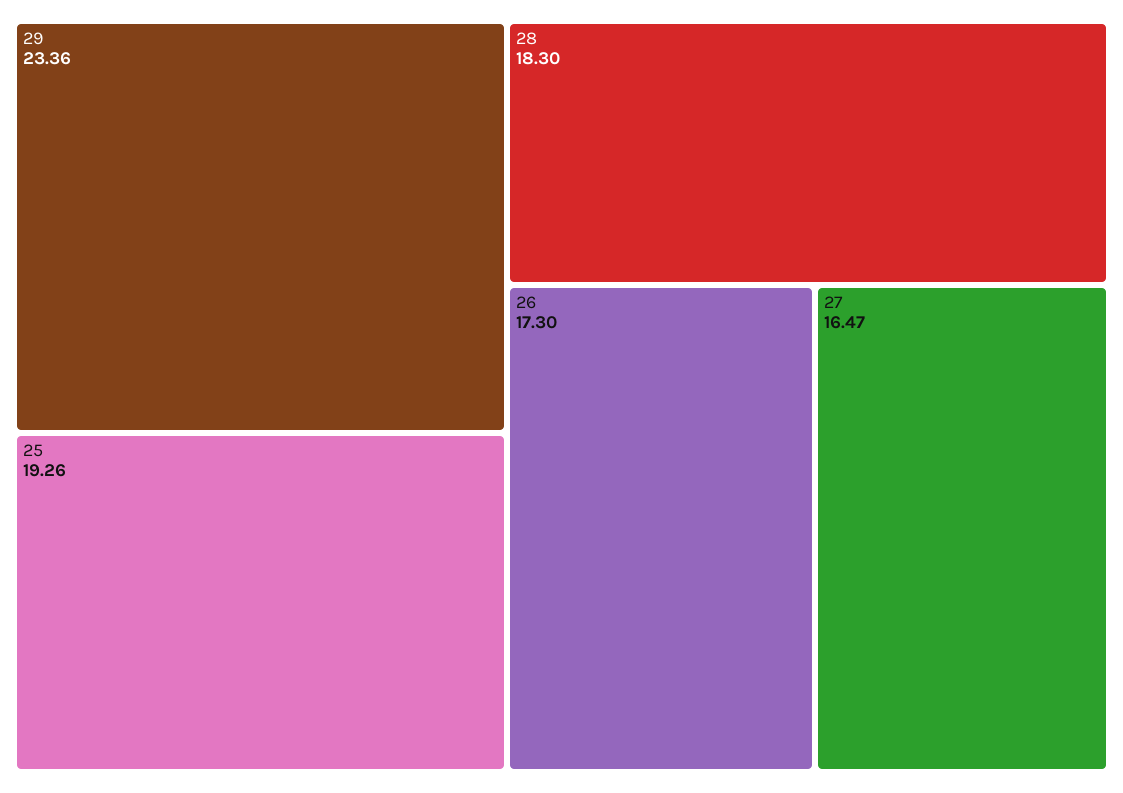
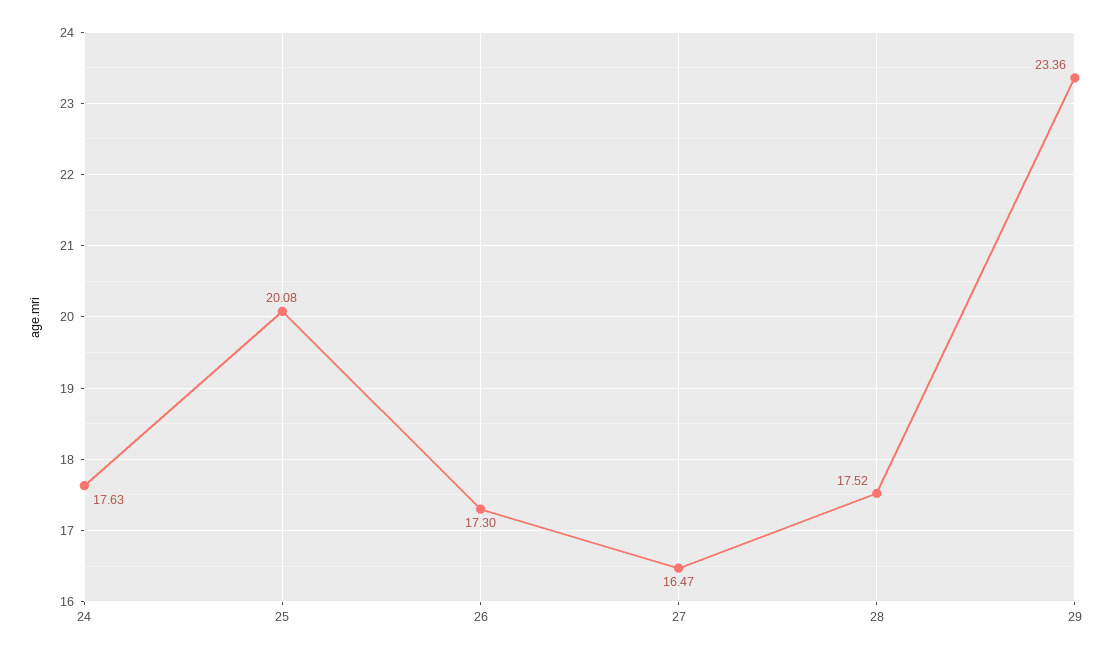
  {
    "29": 23.36,
-   "25": 19.26,
+   "25": 20.08,
-   "28": 18.3,
+   "28": 17.52,
    "26": 17.3,
-   "27": 16.47
+   "27": 16.47,
+   "24": 17.63
  }

